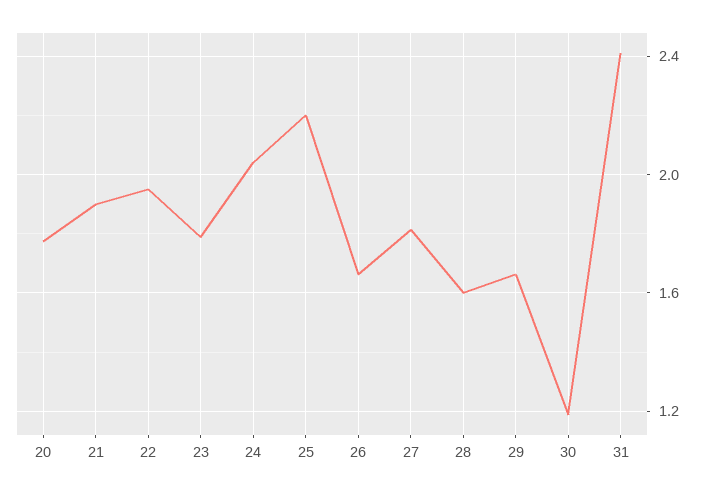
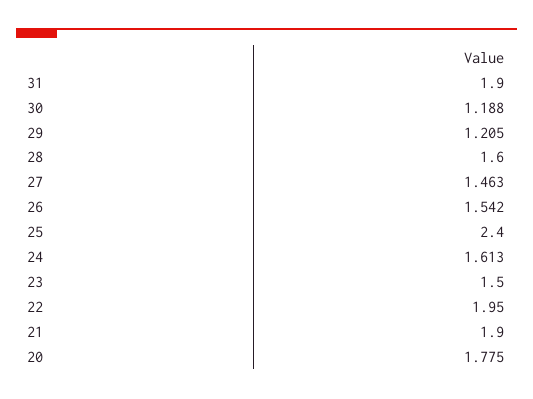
  {
    "20": 1.775,
    "21": 1.9,
    "22": 1.95,
-   "23": 1.8,
+   "23": 1.5,
-   "24": 2.05,
+   "24": 1.613,
-   "25": 2.2,
+   "25": 2.4,
-   "26": 1.65,
+   "26": 1.542,
-   "27": 1.8,
+   "27": 1.463,
    "28": 1.6,
-   "29": 1.65,
+   "29": 1.205,
    "30": 1.188,
-   "31": 2.4
+   "31": 1.9
  }

